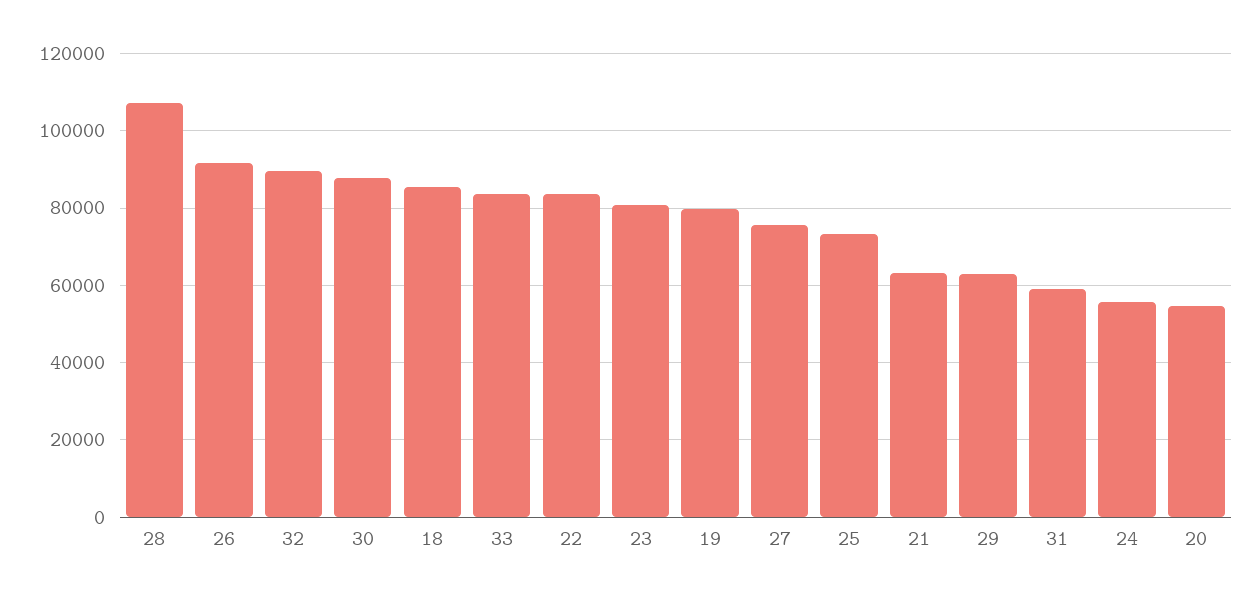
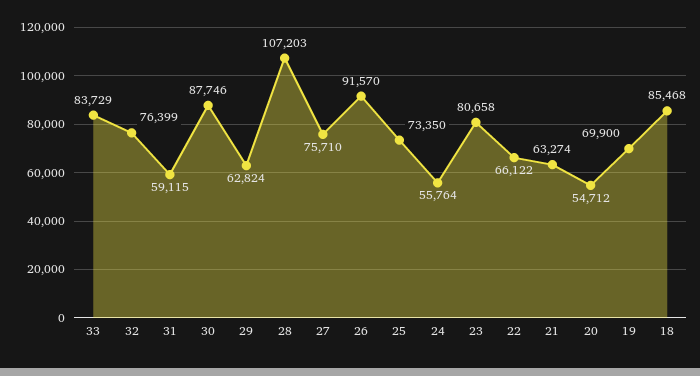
  {
    "28": 107203,
    "26": 91570,
-   "32": 90000,
+   "32": 76399,
    "30": 87746,
    "18": 85468,
    "33": 83729,
-   "22": 84000,
+   "22": 66122,
    "23": 80658,
-   "19": 80000,
+   "19": 69900,
    "27": 75710,
    "25": 73350,
    "21": 63274,
    "29": 62824,
    "31": 59115,
    "24": 55764,
    "20": 54712
  }

